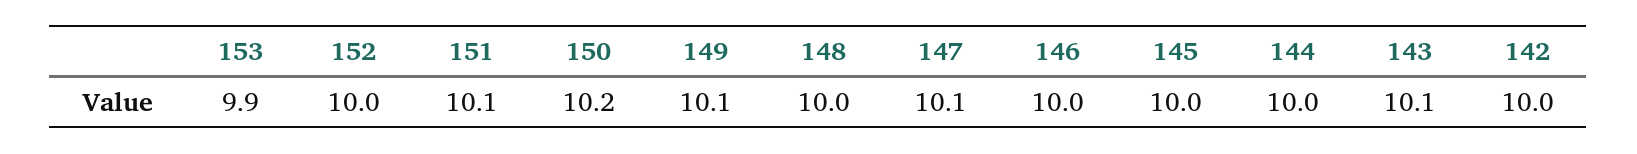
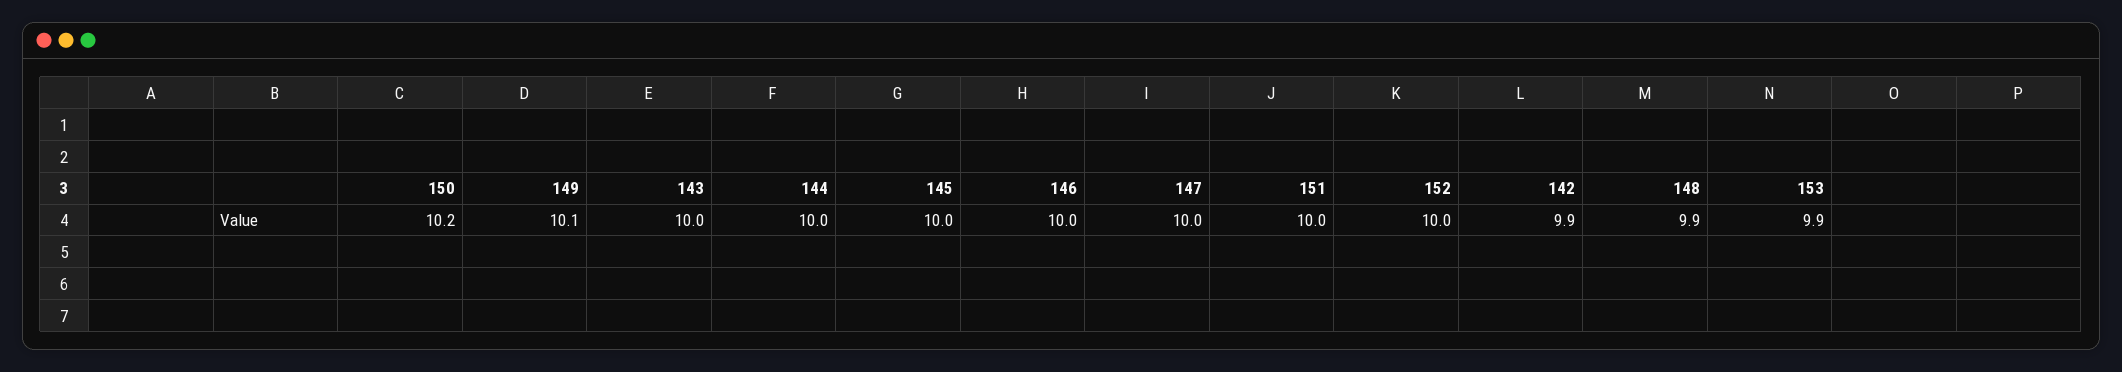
  {
    "153": 9.9,
    "152": 10,
-   "151": 10.1,
+   "151": 10,
    "150": 10.2,
    "149": 10.1,
-   "148": 10,
+   "148": 9.9,
-   "147": 10.1,
+   "147": 10,
    "146": 10,
    "145": 10,
    "144": 10,
-   "143": 10.1,
+   "143": 10,
-   "142": 10
+   "142": 9.9
  }

